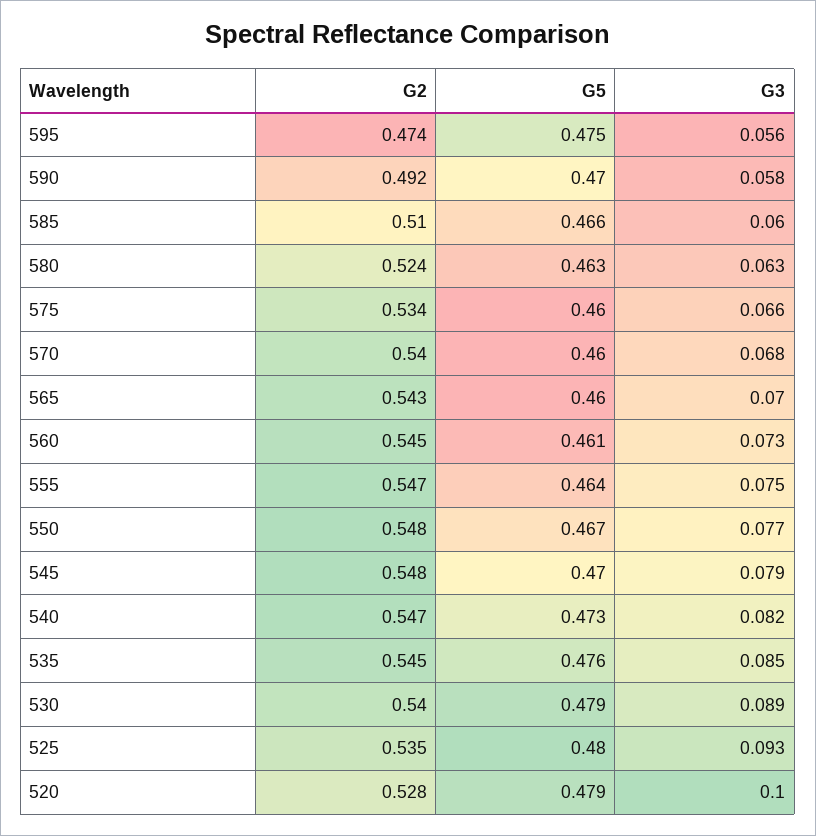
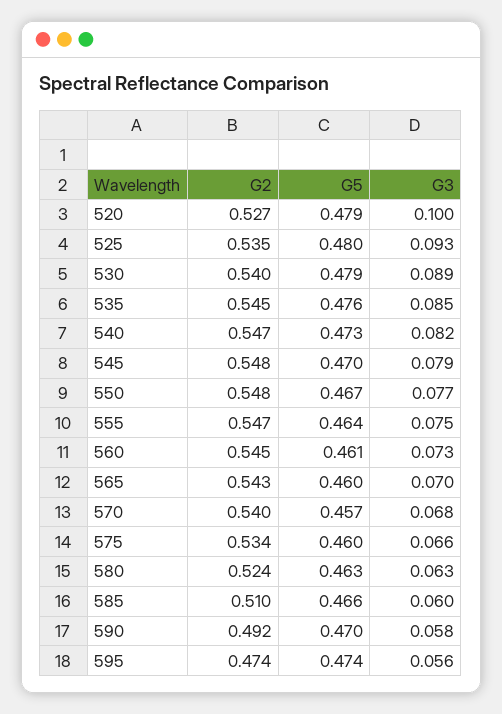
  {
    "G2": {
      "595": 0.474,
      "590": 0.492,
      "585": 0.51,
      "580": 0.524,
      "575": 0.534,
      "570": 0.54,
      "565": 0.543,
      "560": 0.545,
      "555": 0.547,
      "550": 0.548,
      "545": 0.548,
      "540": 0.547,
      "535": 0.545,
      "530": 0.54,
      "525": 0.535,
-     "520": 0.528
+     "520": 0.527
    },
    "G5": {
-     "595": 0.475,
+     "595": 0.474,
      "590": 0.47,
      "585": 0.466,
      "580": 0.463,
      "575": 0.46,
-     "570": 0.46,
+     "570": 0.457,
      "565": 0.46,
      "560": 0.461,
      "555": 0.464,
      "550": 0.467,
      "545": 0.47,
      "540": 0.473,
      "535": 0.476,
      "530": 0.479,
      "525": 0.48,
      "520": 0.479
    },
    "G3": {
      "595": 0.056,
      "590": 0.058,
      "585": 0.06,
      "580": 0.063,
      "575": 0.066,
      "570": 0.068,
      "565": 0.07,
      "560": 0.073,
      "555": 0.075,
      "550": 0.077,
      "545": 0.079,
      "540": 0.082,
      "535": 0.085,
      "530": 0.089,
      "525": 0.093,
      "520": 0.1
    }
  }

